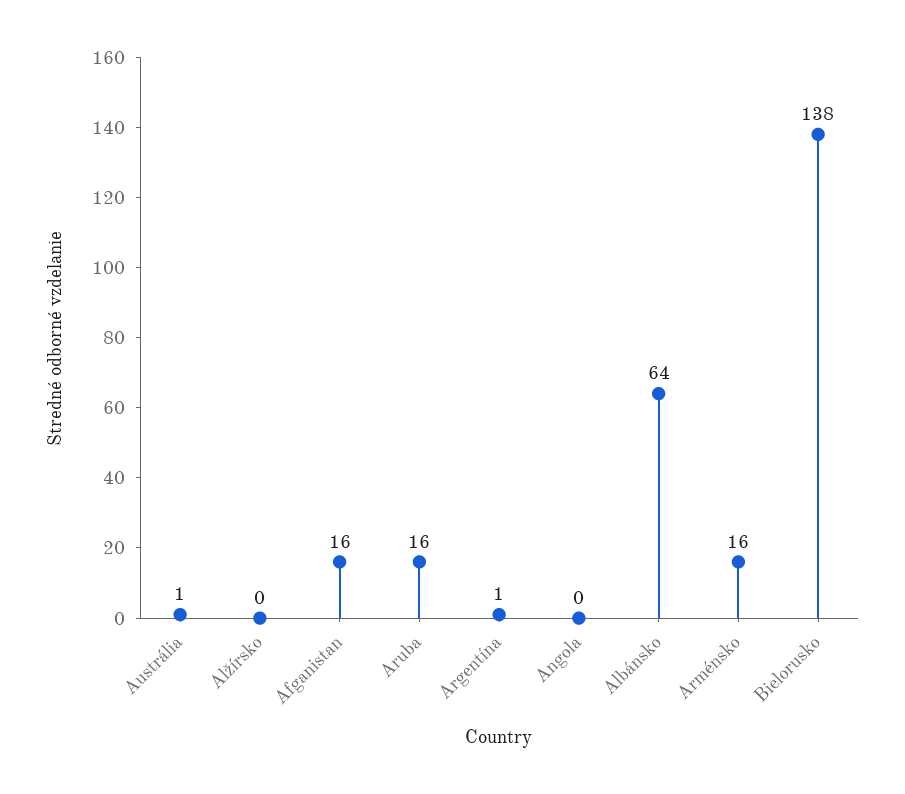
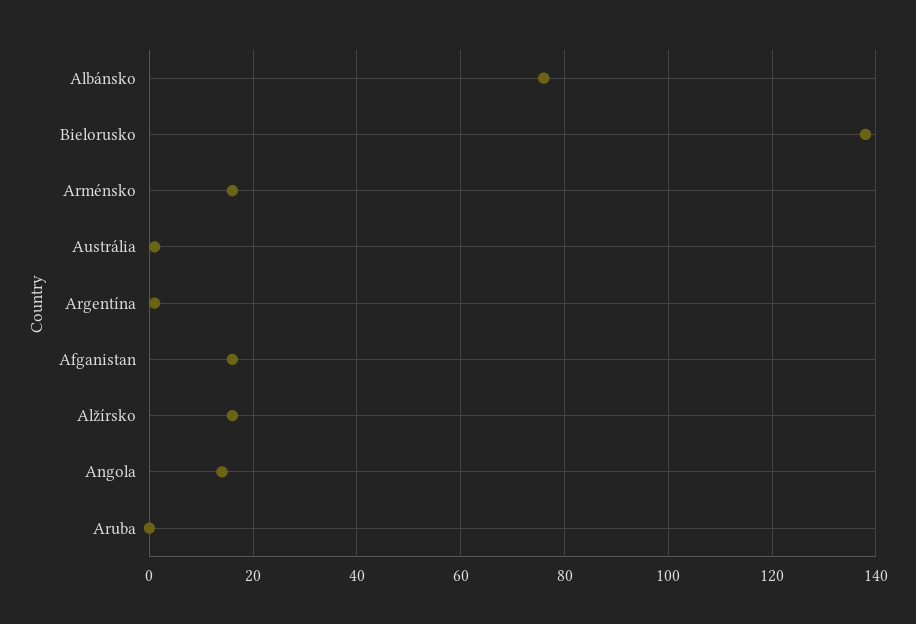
  {
    "Austrália": 1,
-   "Alžírsko": 0,
+   "Alžírsko": 15,
    "Afganistan": 16,
-   "Aruba": 16,
+   "Aruba": 0,
    "Argentína": 1,
-   "Angola": 0,
+   "Angola": 15,
-   "Albánsko": 64,
+   "Albánsko": 75,
    "Arménsko": 16,
    "Bielorusko": 138
  }

